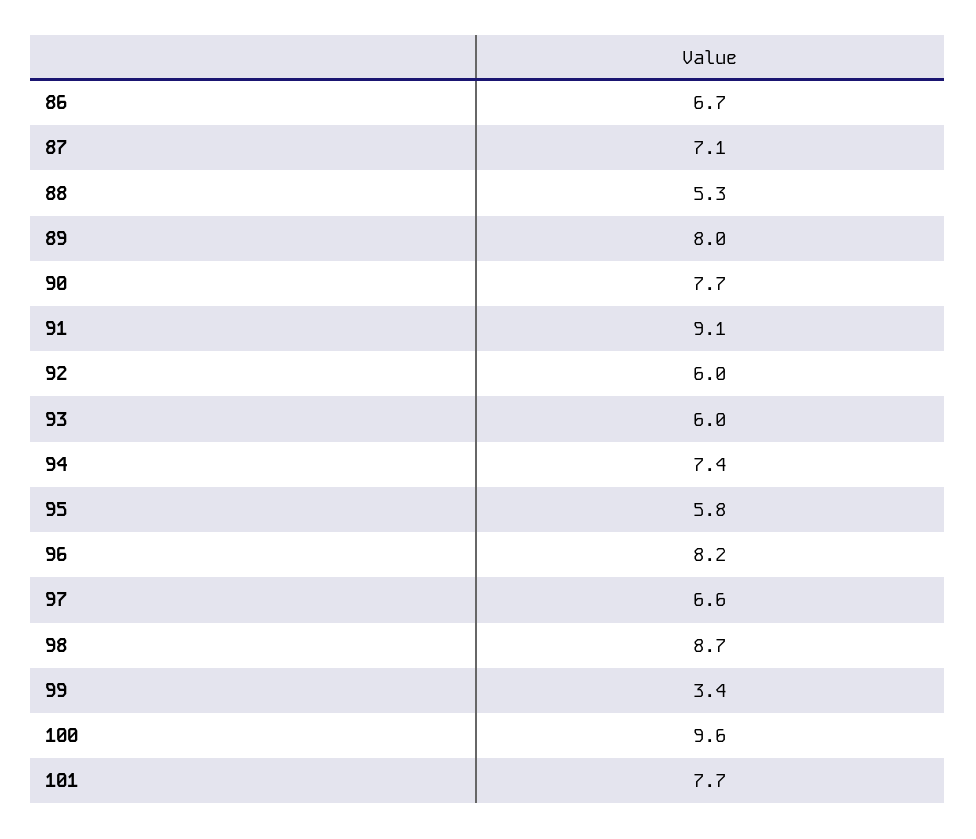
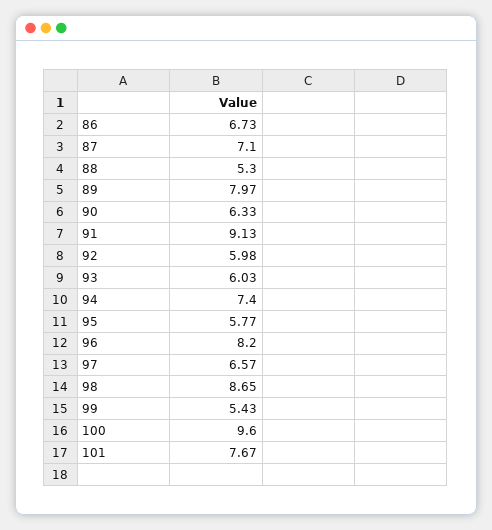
  {
    "86": 6.73,
    "87": 7.1,
    "88": 5.3,
    "89": 7.97,
-   "90": 7.7,
+   "90": 6.33,
    "91": 9.13,
    "92": 5.98,
    "93": 6.03,
    "94": 7.4,
    "95": 5.77,
    "96": 8.2,
    "97": 6.57,
    "98": 8.65,
-   "99": 3.4,
+   "99": 5.43,
    "100": 9.6,
    "101": 7.67
  }

